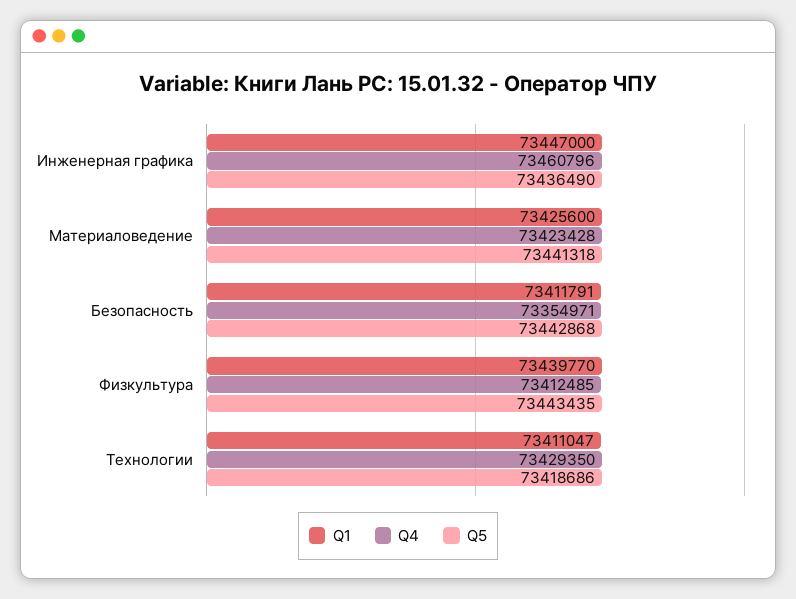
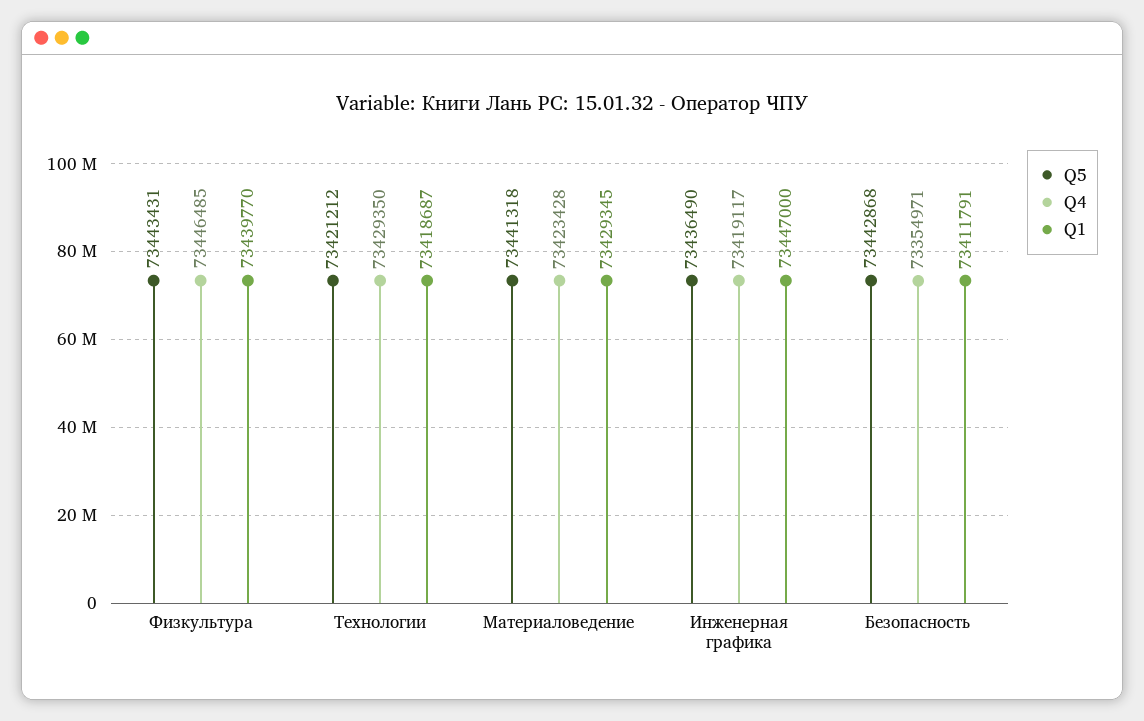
  {
    "Q1": {
      "Инженерная графика": 73447000,
-     "Материаловедение": 73425600,
+     "Материаловедение": 73429345,
      "Безопасность": 73411791,
      "Физкультура": 73439770,
-     "Технологии": 73411047
+     "Технологии": 73418687
    },
    "Q4": {
-     "Инженерная графика": 73460796,
+     "Инженерная графика": 73419117,
      "Материаловедение": 73423428,
      "Безопасность": 73354971,
-     "Физкультура": 73412485,
+     "Физкультура": 73446485,
      "Технологии": 73429350
    },
    "Q5": {
      "Инженерная графика": 73436490,
      "Материаловедение": 73441318,
      "Безопасность": 73442868,
-     "Физкультура": 73443435,
+     "Физкультура": 73443431,
-     "Технологии": 73418686
+     "Технологии": 73421212
    }
  }

